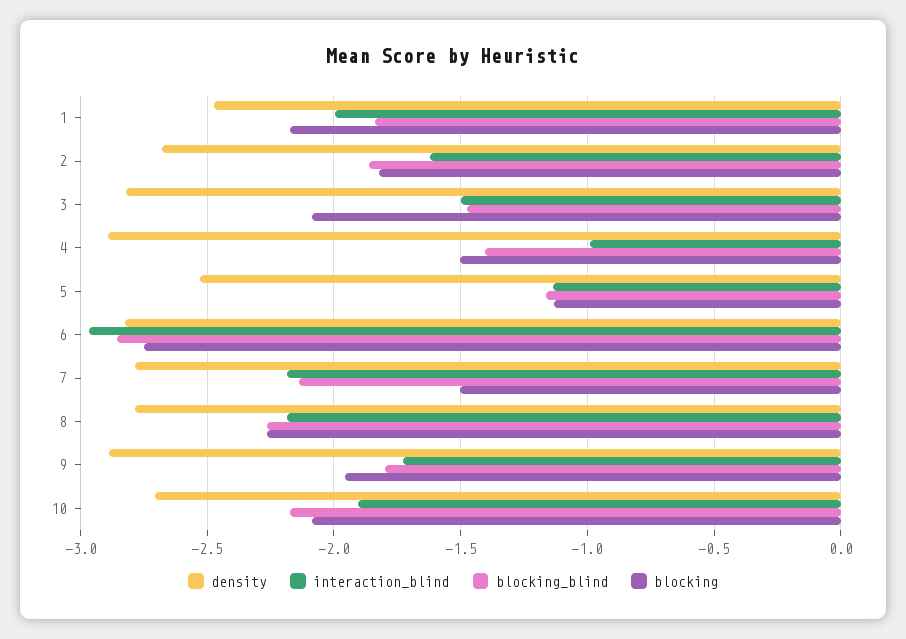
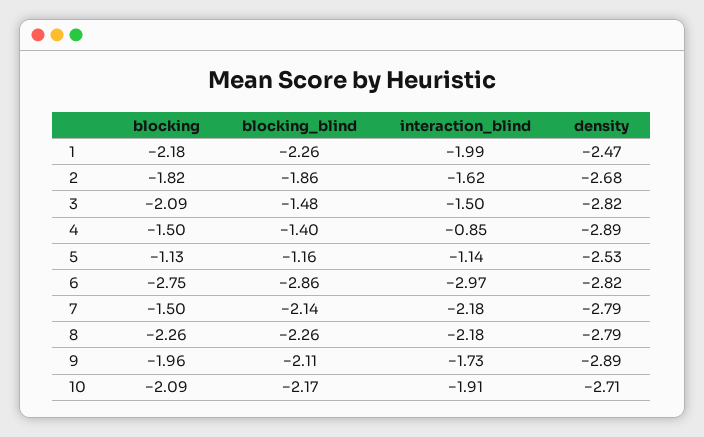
  {
    "density": {
      "1": -2.47,
      "2": -2.68,
      "3": -2.82,
      "4": -2.89,
      "5": -2.53,
      "6": -2.82,
      "7": -2.79,
      "8": -2.79,
      "9": -2.89,
      "10": -2.71
    },
    "interaction_blind": {
      "1": -1.99,
      "2": -1.62,
      "3": -1.5,
-     "4": -1,
+     "4": -0.85,
      "5": -1.14,
      "6": -2.97,
      "7": -2.18,
      "8": -2.18,
      "9": -1.73,
      "10": -1.91
    },
    "blocking_blind": {
-     "1": -1.85,
+     "1": -2.26,
      "2": -1.86,
      "3": -1.48,
      "4": -1.4,
      "5": -1.16,
      "6": -2.86,
      "7": -2.14,
      "8": -2.26,
-     "9": -1.8,
+     "9": -2.11,
      "10": -2.17
    },
    "blocking": {
      "1": -2.18,
      "2": -1.82,
      "3": -2.09,
      "4": -1.5,
      "5": -1.13,
      "6": -2.75,
      "7": -1.5,
      "8": -2.26,
      "9": -1.96,
      "10": -2.09
    }
  }

